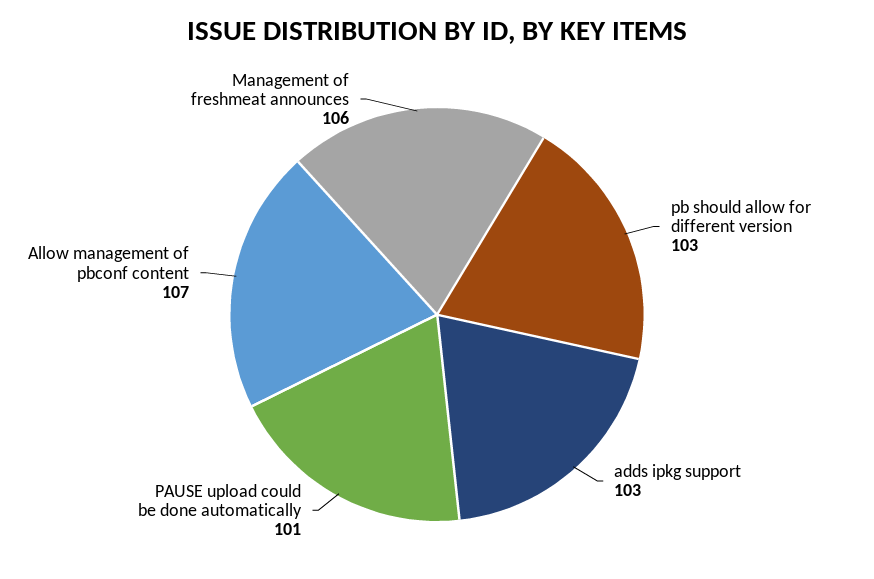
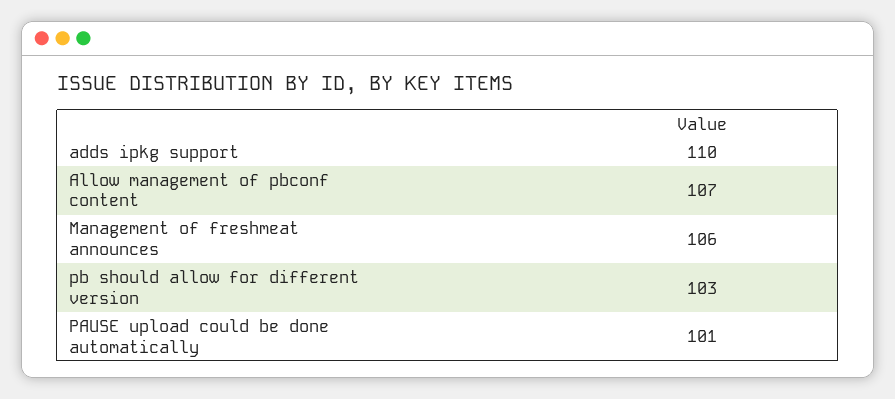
  {
    "pb should allow for different version": 103,
-   "adds ipkg support": 103,
+   "adds ipkg support": 110,
    "PAUSE upload could be done automatically": 101,
    "Allow management of pbconf content": 107,
    "Management of freshmeat announces": 106
  }

